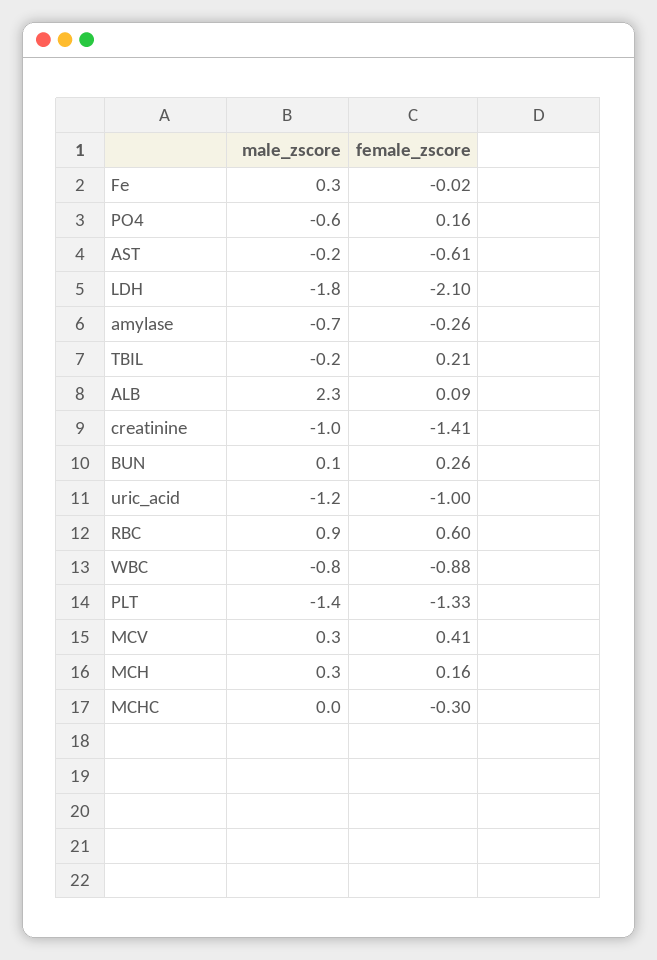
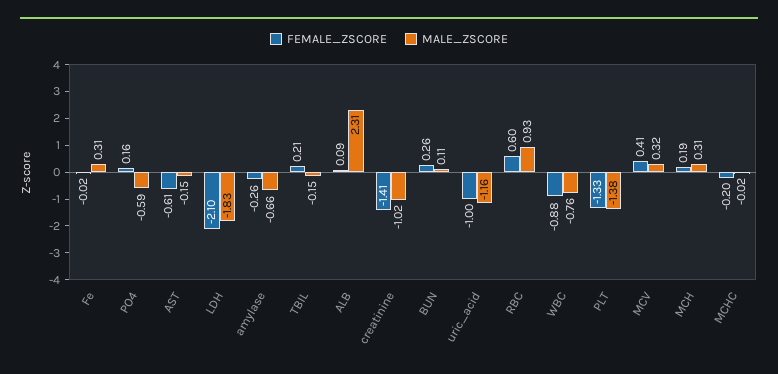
  {
    "male_zscore": {
      "Fe": 0.31,
      "PO4": -0.59,
      "AST": -0.15,
      "LDH": -1.83,
      "amylase": -0.66,
      "TBIL": -0.15,
      "ALB": 2.31,
      "creatinine": -1.02,
      "BUN": 0.11,
      "uric_acid": -1.16,
      "RBC": 0.93,
      "WBC": -0.76,
      "PLT": -1.38,
      "MCV": 0.32,
      "MCH": 0.31,
      "MCHC": -0.02
    },
    "female_zscore": {
      "Fe": -0.02,
      "PO4": 0.16,
      "AST": -0.61,
      "LDH": -2.1,
      "amylase": -0.26,
      "TBIL": 0.21,
      "ALB": 0.09,
      "creatinine": -1.41,
      "BUN": 0.26,
      "uric_acid": -1,
      "RBC": 0.6,
      "WBC": -0.88,
      "PLT": -1.33,
      "MCV": 0.41,
-     "MCH": 0.16,
+     "MCH": 0.19,
-     "MCHC": -0.3
+     "MCHC": -0.2
    }
  }

